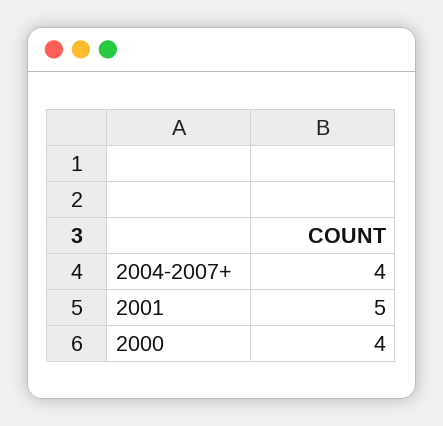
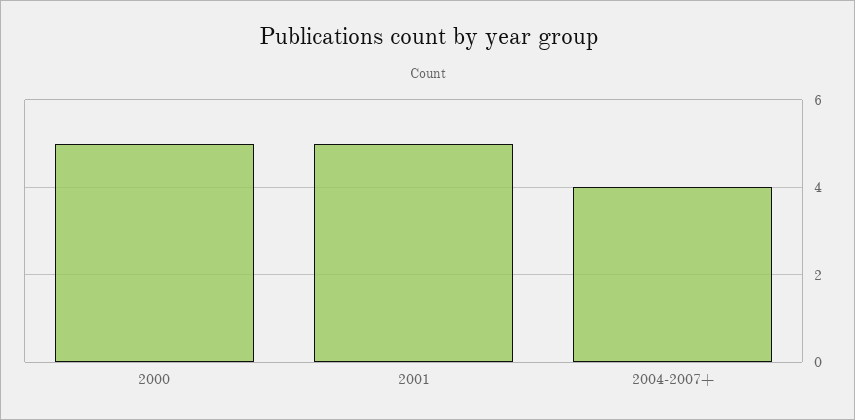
  {
    "2004-2007+": 4,
    "2001": 5,
-   "2000": 4
+   "2000": 5
  }

